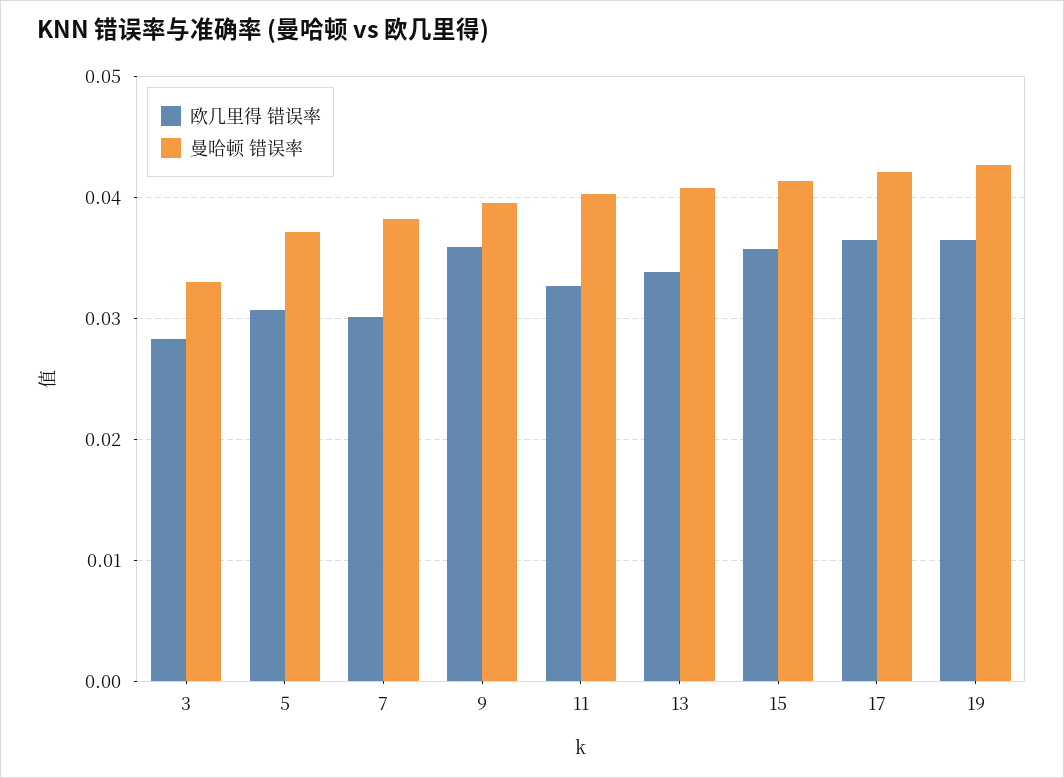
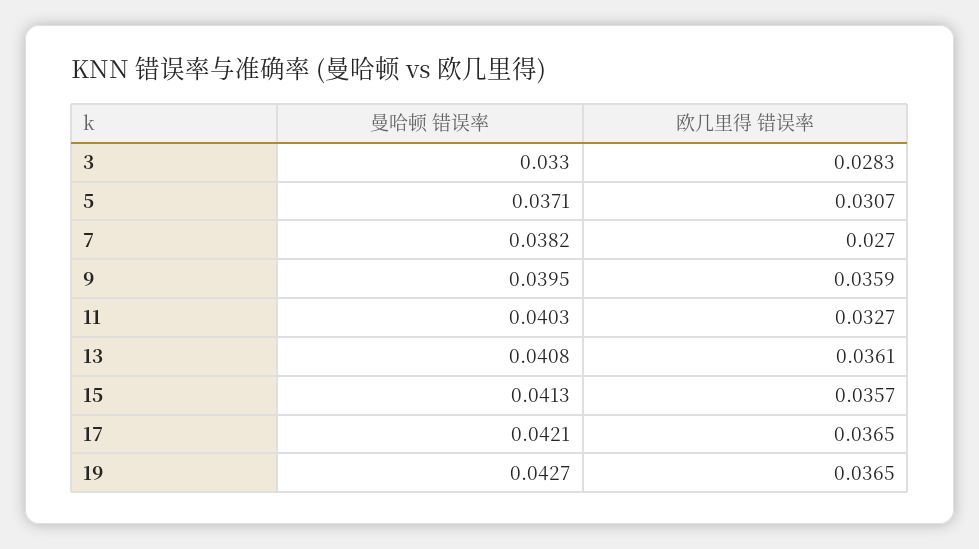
  {
    "欧几里得 错误率": {
      "3": 0.0283,
      "5": 0.0307,
-     "7": 0.03,
+     "7": 0.027,
      "9": 0.0359,
      "11": 0.0327,
-     "13": 0.034,
+     "13": 0.0361,
      "15": 0.0357,
      "17": 0.0365,
      "19": 0.0365
    },
    "曼哈顿 错误率": {
      "3": 0.033,
      "5": 0.0371,
      "7": 0.0382,
      "9": 0.0395,
      "11": 0.0403,
      "13": 0.0408,
      "15": 0.0413,
      "17": 0.0421,
      "19": 0.0427
    }
  }

